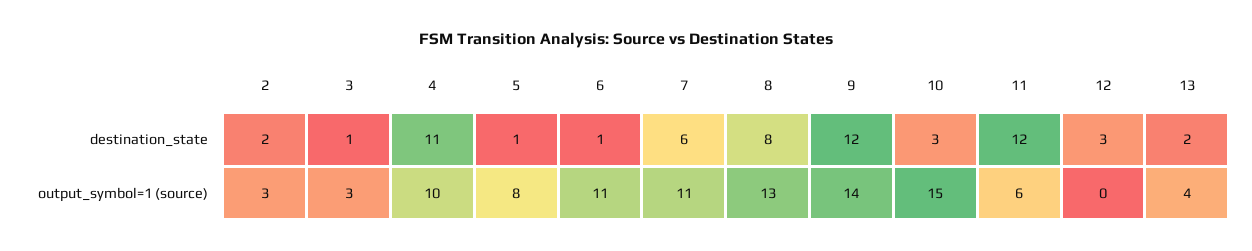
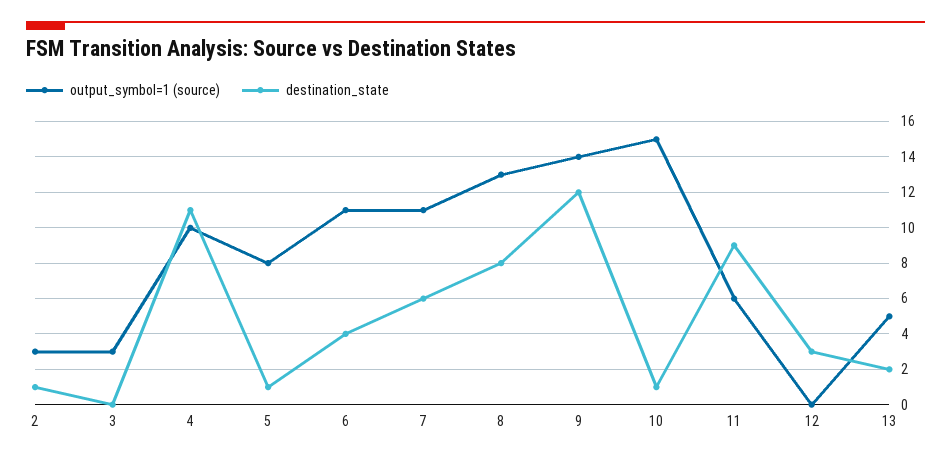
  {
    "destination_state": {
-     "2": 2,
+     "2": 1,
-     "3": 1,
+     "3": 0,
      "4": 11,
      "5": 1,
-     "6": 1,
+     "6": 4,
      "7": 6,
      "8": 8,
      "9": 12,
-     "10": 3,
+     "10": 1,
-     "11": 12,
+     "11": 9,
      "12": 3,
      "13": 2
    },
    "output_symbol=1 (source)": {
      "2": 3,
      "3": 3,
      "4": 10,
      "5": 8,
      "6": 11,
      "7": 11,
      "8": 13,
      "9": 14,
      "10": 15,
      "11": 6,
      "12": 0,
-     "13": 4
+     "13": 5
    }
  }

